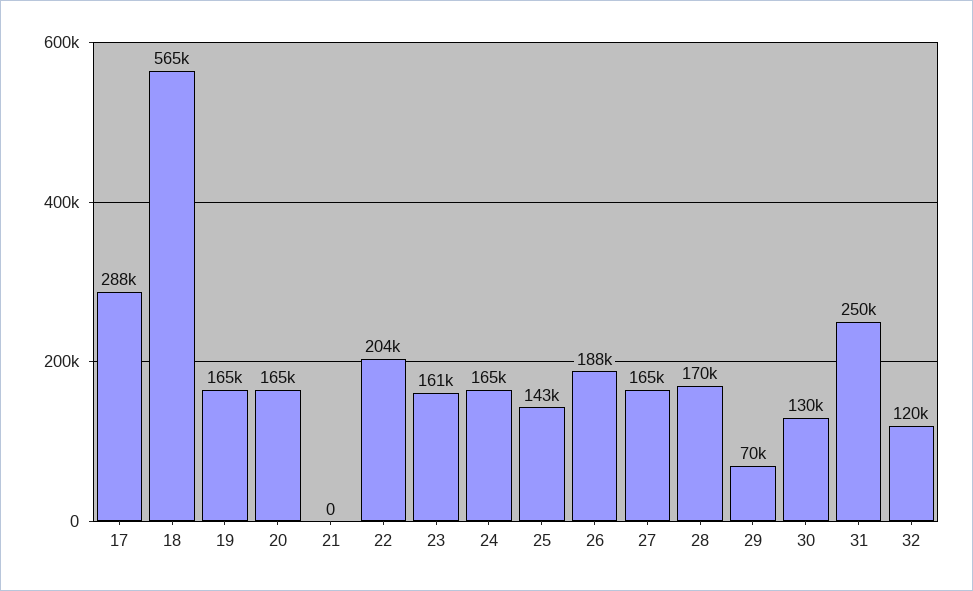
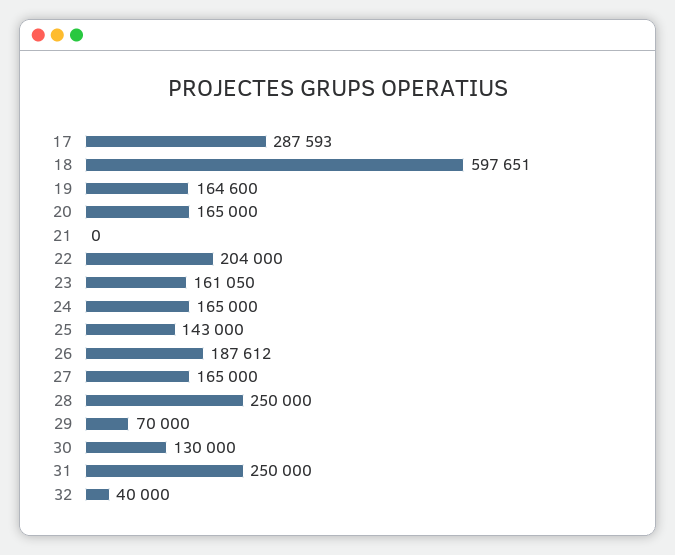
  {
    "17": 287593,
-   "18": 565000,
+   "18": 597651,
    "19": 164600,
    "20": 165000,
    "21": 0,
    "22": 204000,
    "23": 161050,
    "24": 165000,
    "25": 143000,
    "26": 187612,
    "27": 165000,
-   "28": 170000,
+   "28": 250000,
    "29": 70000,
    "30": 130000,
    "31": 250000,
-   "32": 120000
+   "32": 40000
  }

